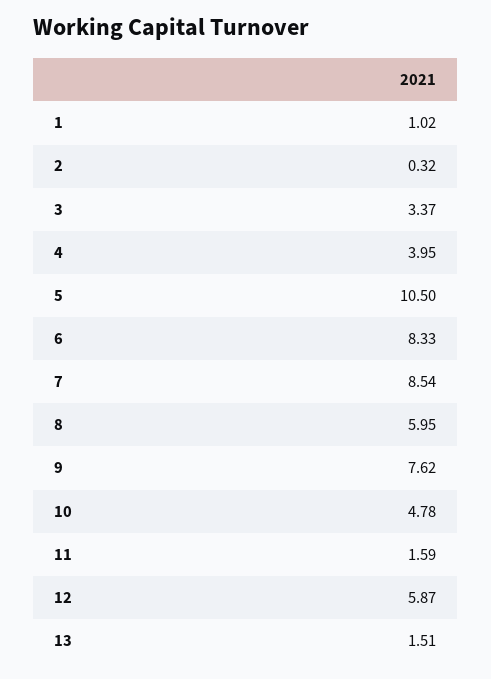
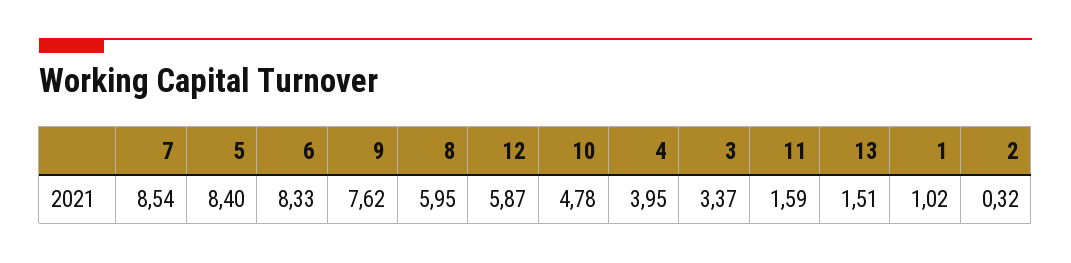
  {
    "1": 1.02,
    "2": 0.32,
    "3": 3.37,
    "4": 3.95,
-   "5": 10.5,
+   "5": 8.4,
    "6": 8.33,
    "7": 8.54,
    "8": 5.95,
    "9": 7.62,
    "10": 4.78,
    "11": 1.59,
    "12": 5.87,
    "13": 1.51
  }

